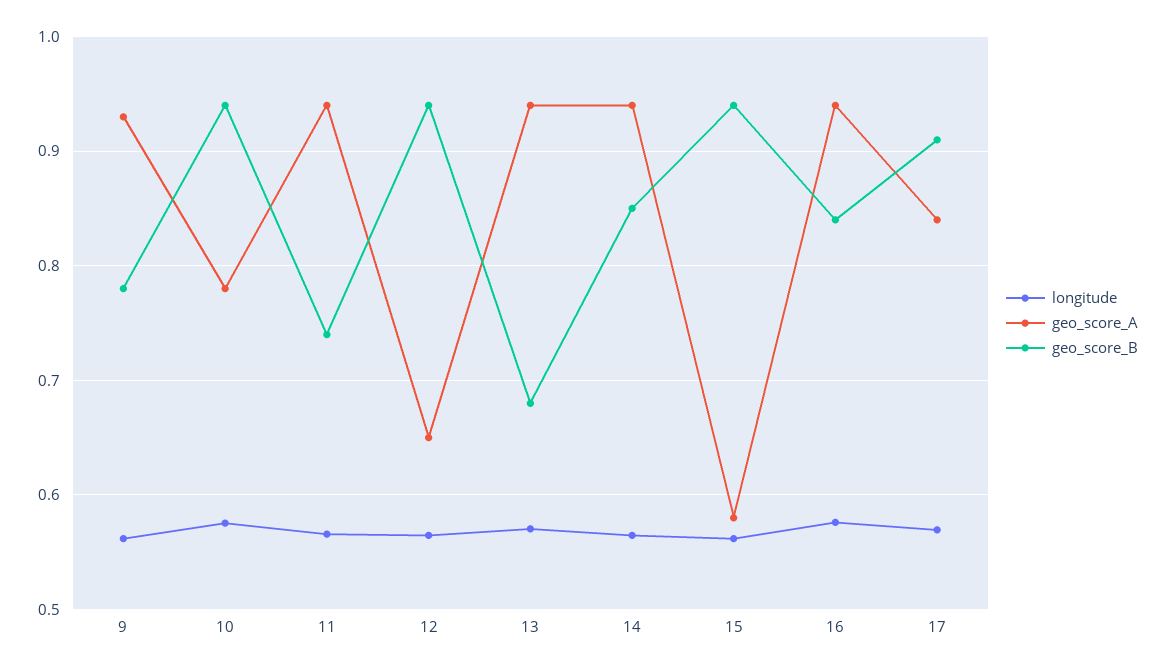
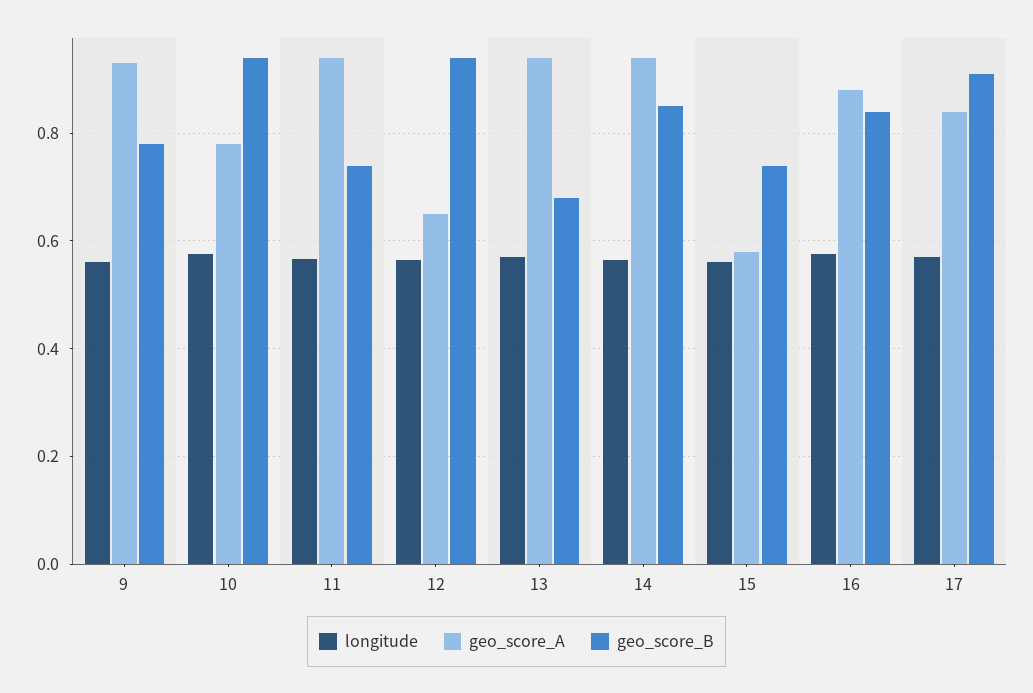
  {
    "longitude": {
      "9": 0.56,
      "10": 0.58,
      "11": 0.57,
      "12": 0.56,
      "13": 0.57,
      "14": 0.56,
      "15": 0.56,
      "16": 0.58,
      "17": 0.57
    },
    "geo_score_A": {
      "9": 0.93,
      "10": 0.78,
      "11": 0.94,
      "12": 0.65,
      "13": 0.94,
      "14": 0.94,
      "15": 0.58,
-     "16": 0.94,
+     "16": 0.88,
      "17": 0.84
    },
    "geo_score_B": {
      "9": 0.78,
      "10": 0.94,
      "11": 0.74,
      "12": 0.94,
      "13": 0.68,
      "14": 0.85,
-     "15": 0.94,
+     "15": 0.74,
      "16": 0.84,
      "17": 0.91
    }
  }

